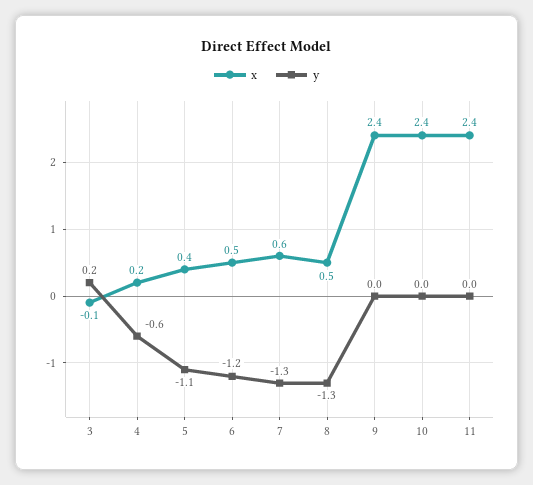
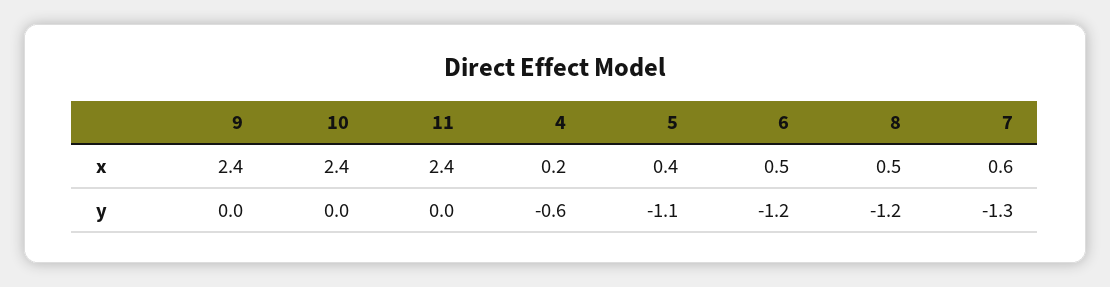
  {
    "x": {
-     "3": -0.1,
      "4": 0.2,
      "5": 0.4,
      "6": 0.5,
      "7": 0.6,
      "8": 0.5,
      "9": 2.4,
      "10": 2.4,
      "11": 2.4
    },
    "y": {
-     "3": 0.2,
      "4": -0.6,
      "5": -1.1,
      "6": -1.2,
      "7": -1.3,
-     "8": -1.3,
+     "8": -1.2,
      "9": 0,
      "10": 0,
      "11": 0
    }
  }

